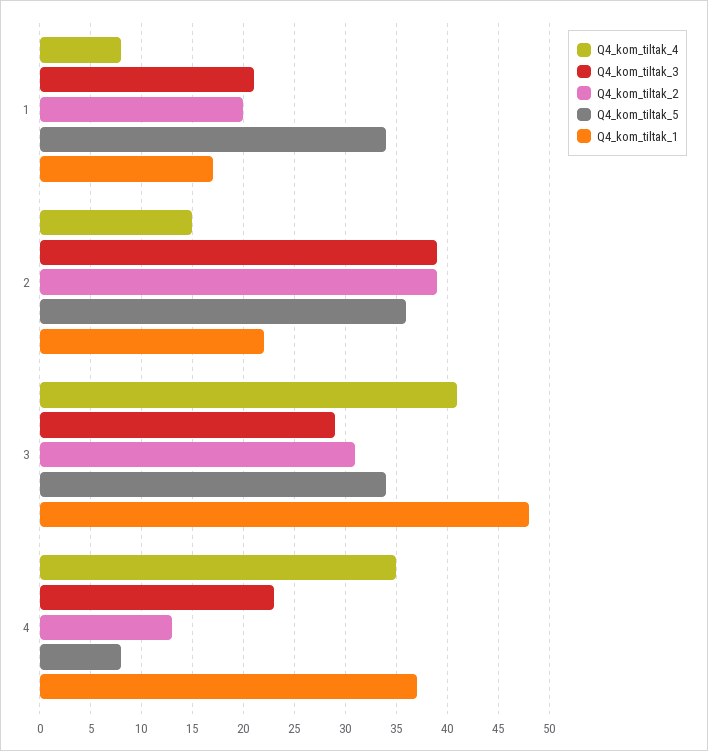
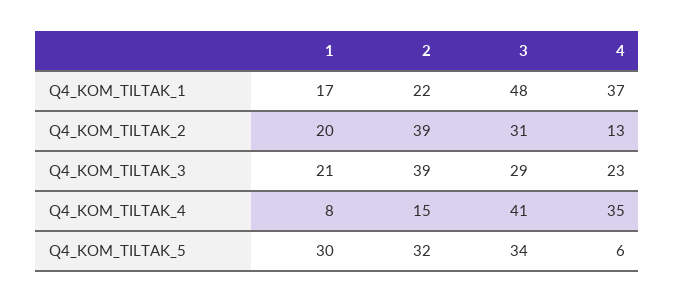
  {
    "Q4_kom_tiltak_4": {
      "1": 8,
      "2": 15,
      "3": 41,
      "4": 35
    },
    "Q4_kom_tiltak_3": {
      "1": 21,
      "2": 39,
      "3": 29,
      "4": 23
    },
    "Q4_kom_tiltak_2": {
      "1": 20,
      "2": 39,
      "3": 31,
      "4": 13
    },
    "Q4_kom_tiltak_5": {
-     "1": 34,
+     "1": 30,
-     "2": 36,
+     "2": 32,
      "3": 34,
-     "4": 8
+     "4": 6
    },
    "Q4_kom_tiltak_1": {
      "1": 17,
      "2": 22,
      "3": 48,
      "4": 37
    }
  }

